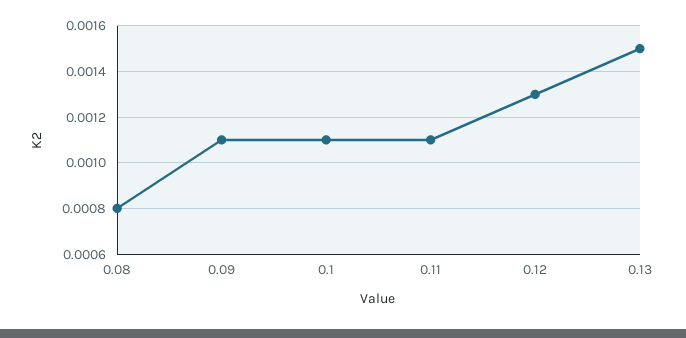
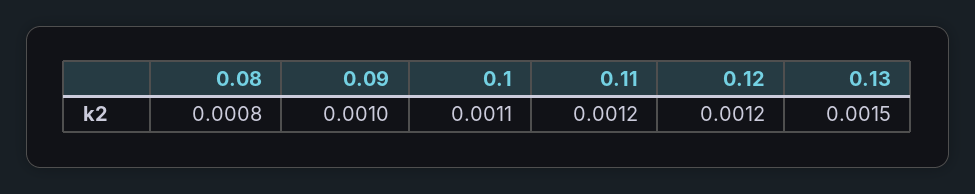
  {
    "0.08": 0.0008,
-   "0.09": 0.0011,
+   "0.09": 0.001,
    "0.1": 0.0011,
-   "0.11": 0.0011,
+   "0.11": 0.0012,
-   "0.12": 0.0013,
+   "0.12": 0.0012,
    "0.13": 0.0015
  }

